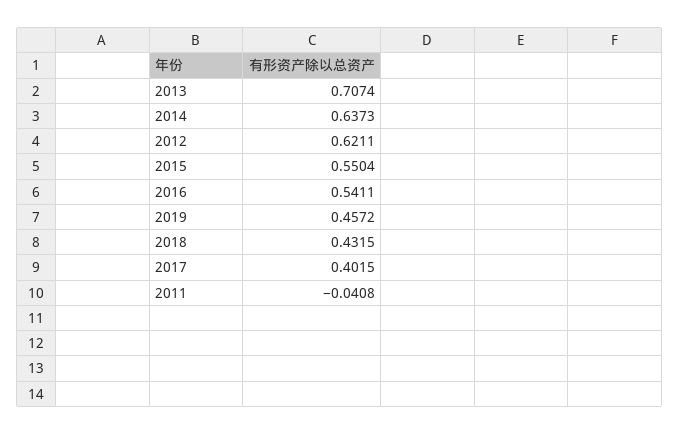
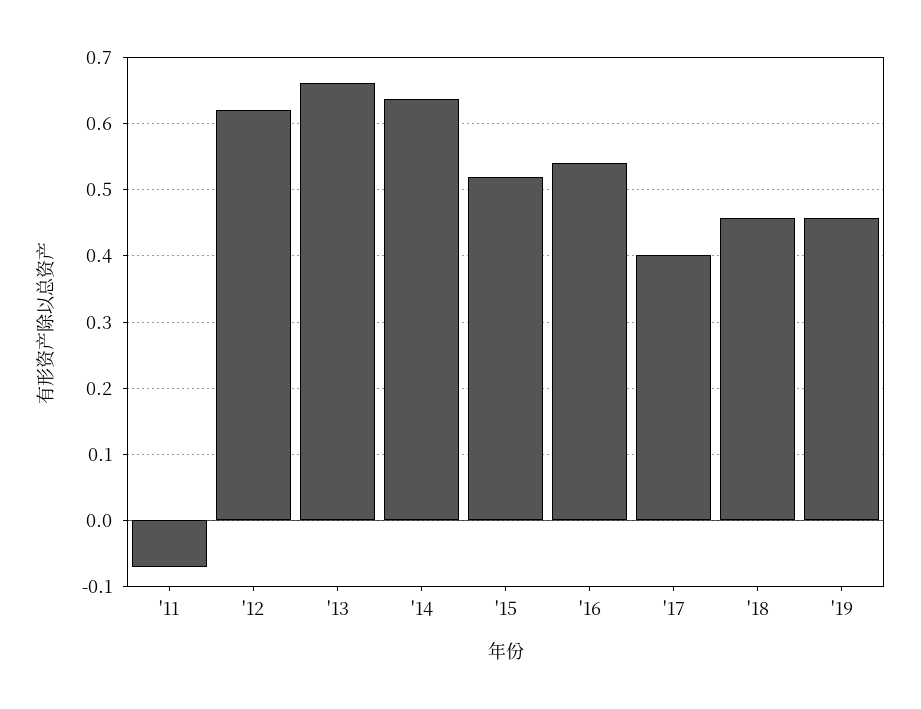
  {
-   "2013": 0.7074,
+   "2013": 0.66,
    "2014": 0.6373,
    "2012": 0.6211,
-   "2015": 0.5504,
+   "2015": 0.52,
    "2016": 0.5411,
    "2019": 0.4572,
-   "2018": 0.4315,
+   "2018": 0.46,
    "2017": 0.4015,
-   "2011": -0.0408
+   "2011": -0.07
  }

